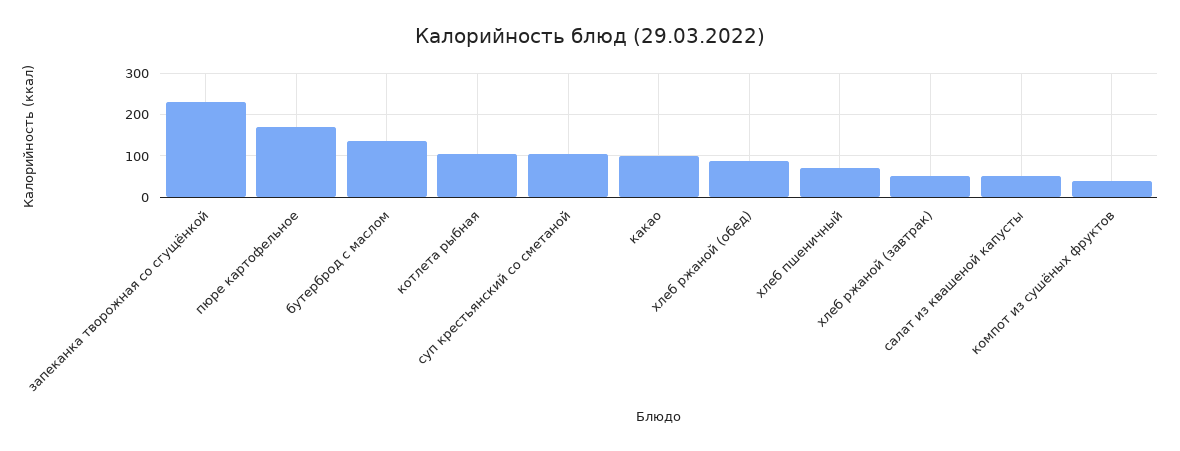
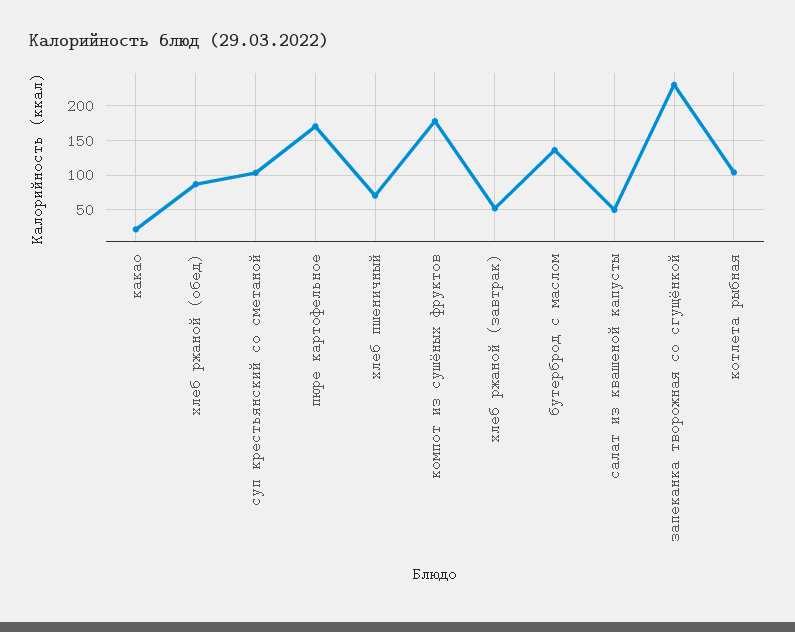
  {
    "запеканка творожная со сгущёнкой": 230,
    "пюре картофельное": 170,
    "бутерброд с маслом": 140,
    "котлета рыбная": 100,
    "суп крестьянский со сметаной": 100,
-   "какао": 100,
+   "какао": 20,
    "хлеб ржаной (обед)": 90,
    "хлеб пшеничный": 70,
    "хлеб ржаной (завтрак)": 50,
    "салат из квашеной капусты": 50,
-   "компот из сушёных фруктов": 40
+   "компот из сушёных фруктов": 180
  }

